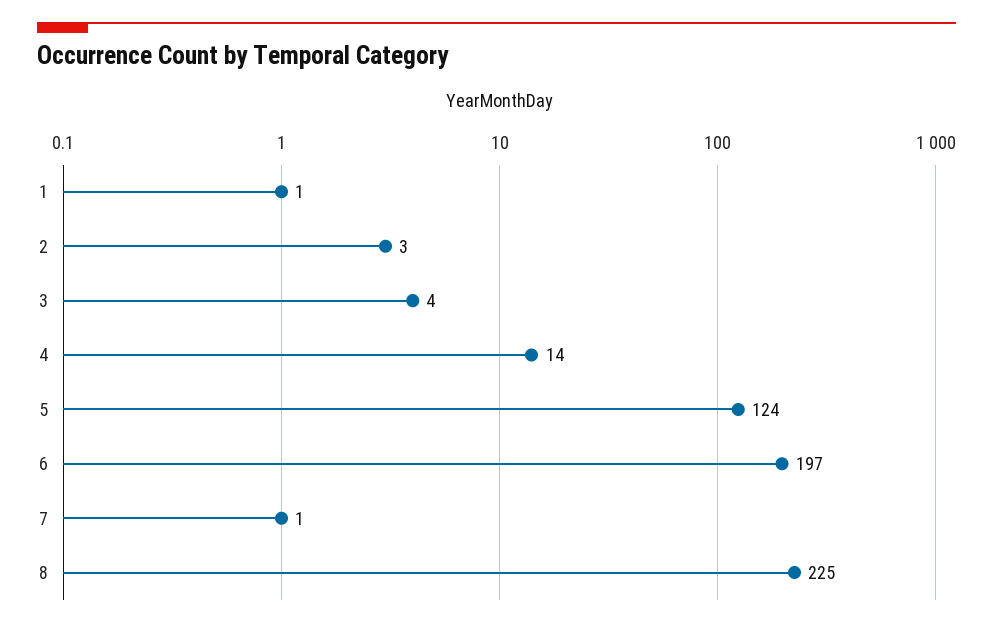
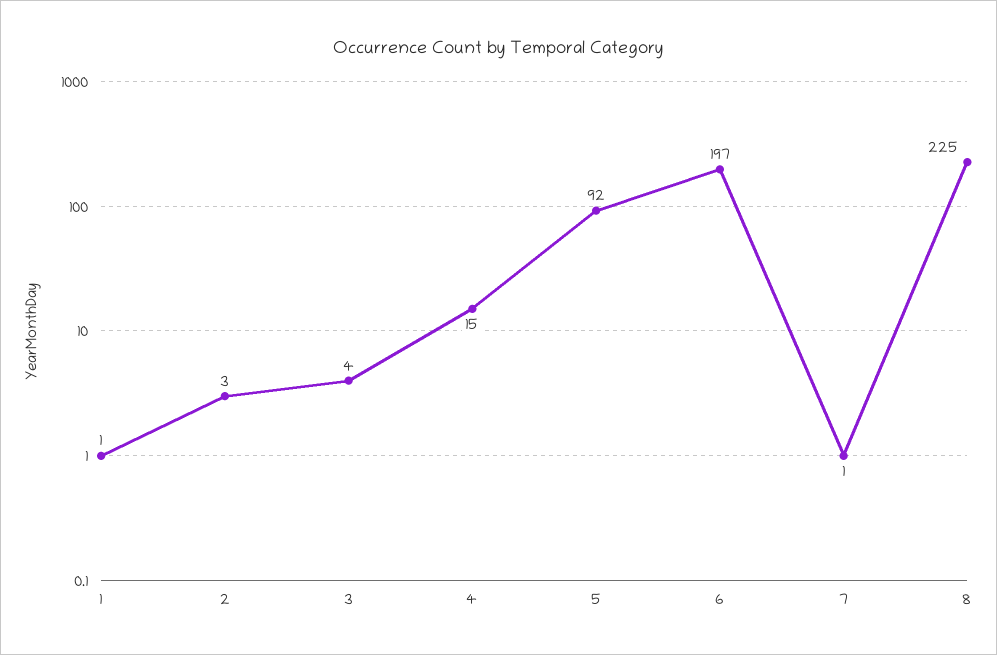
  {
    "1": 1,
    "2": 3,
    "3": 4,
-   "4": 14,
+   "4": 15,
-   "5": 124,
+   "5": 92,
    "6": 197,
    "7": 1,
    "8": 225
  }

